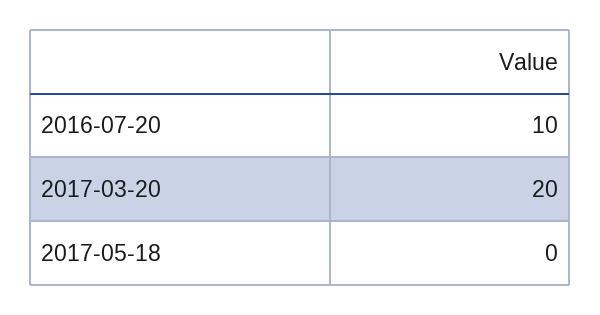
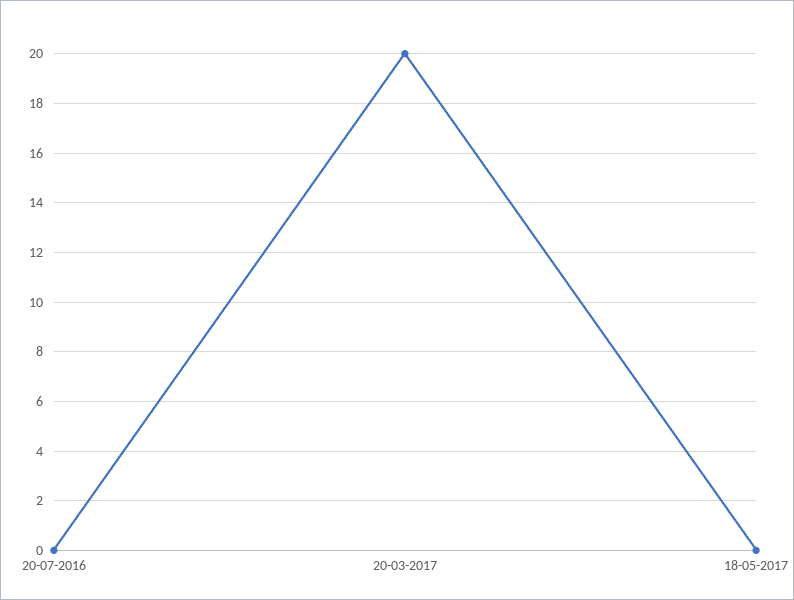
  {
-   "2016-07-20": 10,
+   "2016-07-20": 0,
    "2017-03-20": 20,
    "2017-05-18": 0
  }

